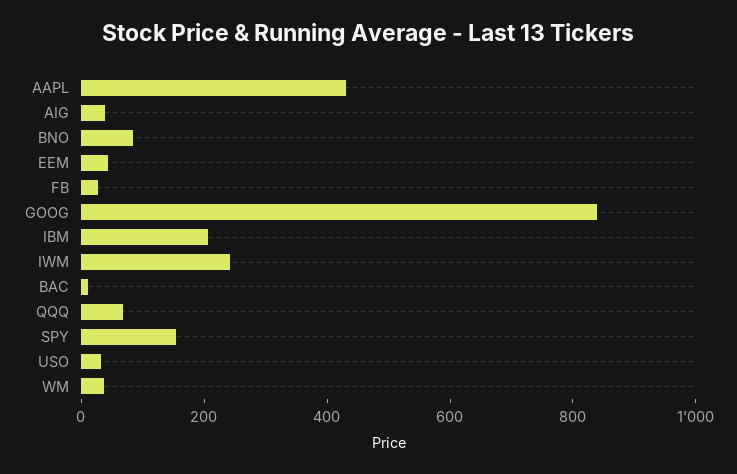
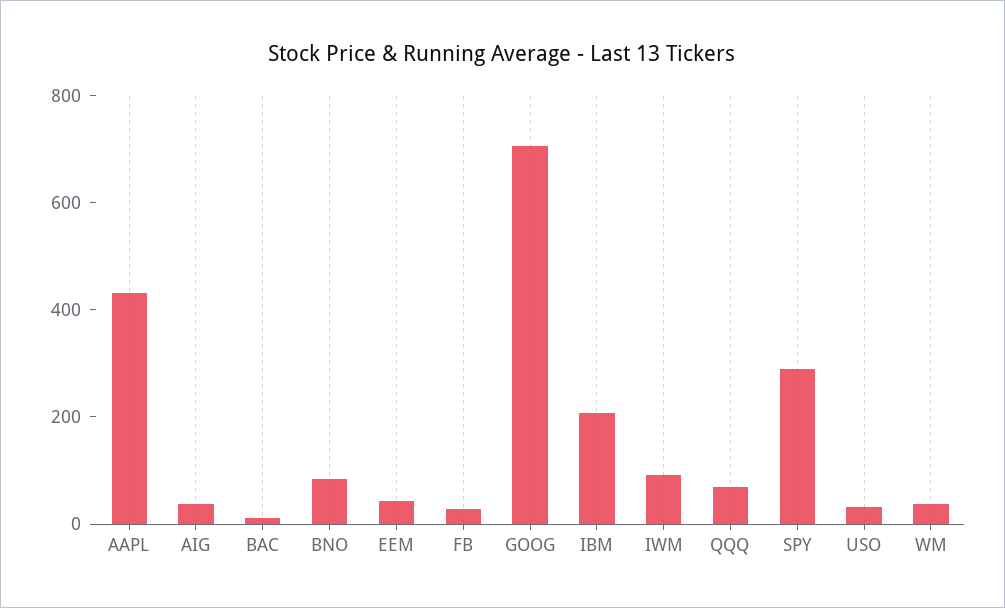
  {
    "AAPL": 450,
    "AIG": 50,
    "BNO": 100,
    "EEM": 50,
    "FB": 50,
-   "GOOG": 850,
+   "GOOG": 700,
    "IBM": 200,
-   "IWM": 250,
+   "IWM": 100,
    "BAC": 0,
    "QQQ": 50,
-   "SPY": 150,
+   "SPY": 300,
    "USO": 50,
    "WM": 50
  }

